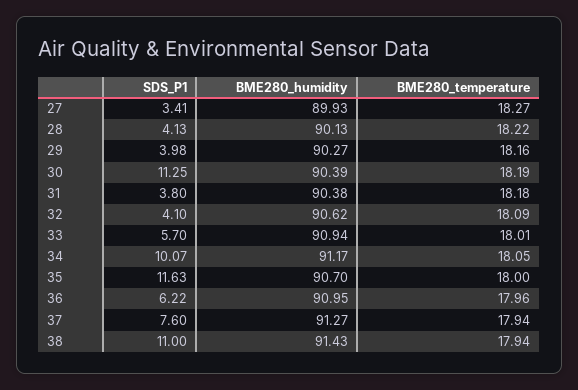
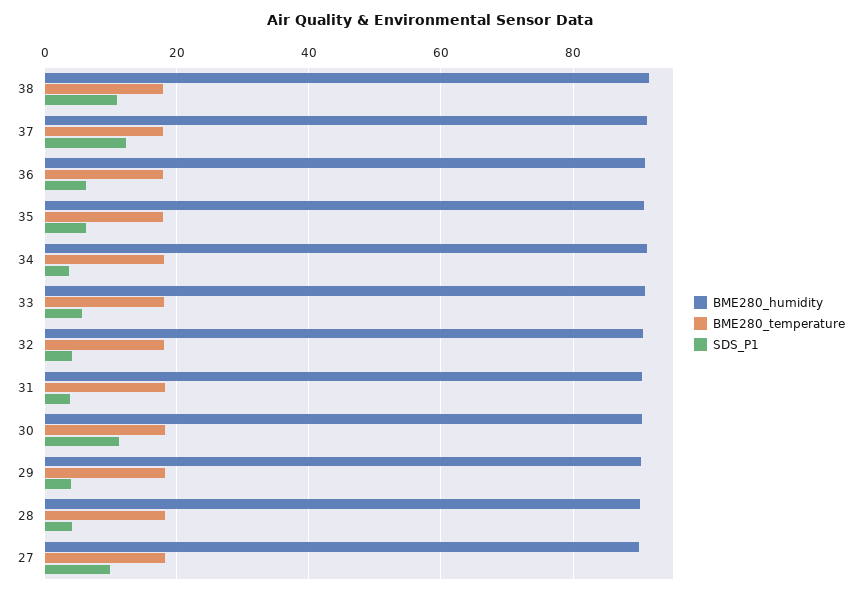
  {
    "SDS_P1": {
-     "27": 3.41,
+     "27": 10,
      "28": 4.13,
      "29": 3.98,
      "30": 11.25,
      "31": 3.8,
      "32": 4.1,
      "33": 5.7,
-     "34": 10.07,
+     "34": 4,
-     "35": 11.63,
+     "35": 6,
      "36": 6.22,
-     "37": 7.6,
+     "37": 12,
      "38": 11
    },
    "BME280_humidity": {
      "27": 89.93,
      "28": 90.13,
      "29": 90.27,
      "30": 90.39,
      "31": 90.38,
      "32": 90.62,
      "33": 90.94,
      "34": 91.17,
      "35": 90.7,
      "36": 90.95,
      "37": 91.27,
      "38": 91.43
    },
    "BME280_temperature": {
      "27": 18.27,
      "28": 18.22,
      "29": 18.16,
      "30": 18.19,
      "31": 18.18,
      "32": 18.09,
      "33": 18.01,
      "34": 18.05,
      "35": 18,
      "36": 17.96,
      "37": 17.94,
      "38": 17.94
    }
  }

